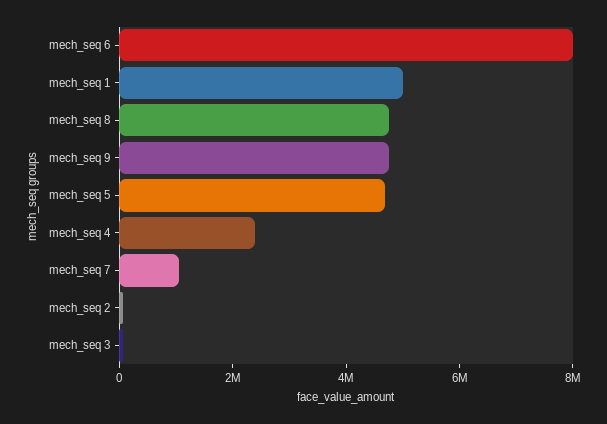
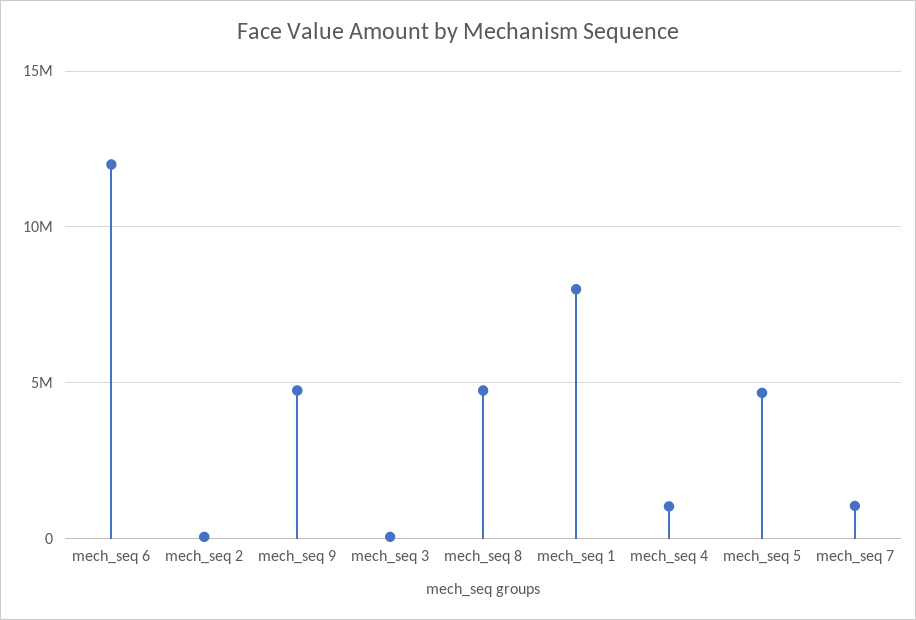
  {
-   "mech_seq 6": 8000000,
+   "mech_seq 6": 12000000,
-   "mech_seq 1": 5000000,
+   "mech_seq 1": 8000000,
    "mech_seq 8": 5000000,
    "mech_seq 9": 5000000,
    "mech_seq 5": 4500000,
-   "mech_seq 4": 2500000,
+   "mech_seq 4": 1000000,
    "mech_seq 7": 1000000,
    "mech_seq 2": 0,
    "mech_seq 3": 0
  }

